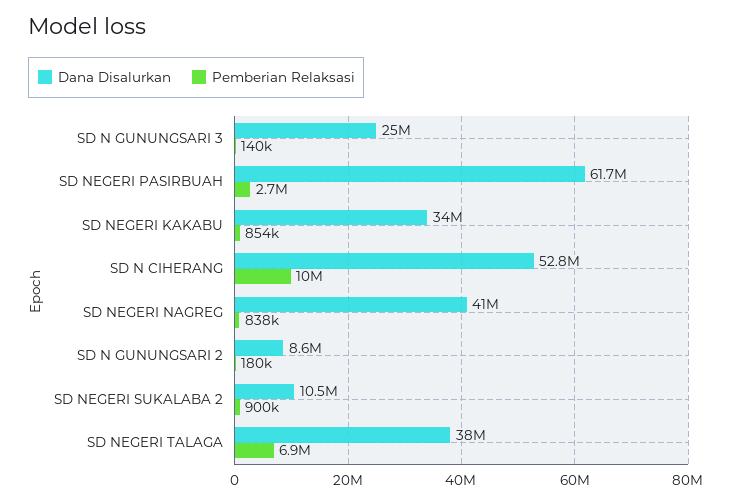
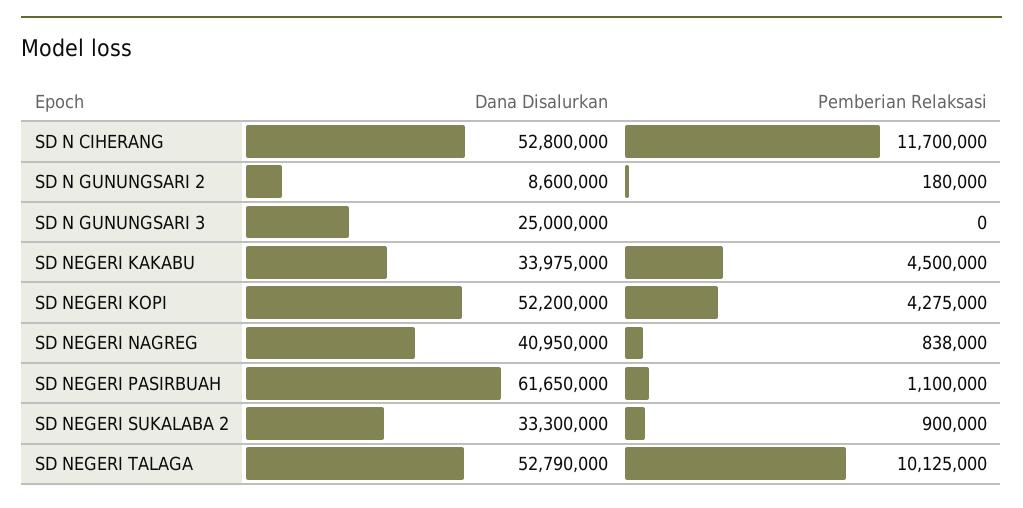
  {
    "Dana Disalurkan": {
      "SD N GUNUNGSARI 3": 25000000,
      "SD NEGERI PASIRBUAH": 61650000,
      "SD NEGERI KAKABU": 33975000,
      "SD N CIHERANG": 52800000,
      "SD NEGERI NAGREG": 40950000,
      "SD N GUNUNGSARI 2": 8600000,
-     "SD NEGERI SUKALABA 2": 10500000,
+     "SD NEGERI SUKALABA 2": 33300000,
-     "SD NEGERI TALAGA": 38000000
+     "SD NEGERI TALAGA": 52790000,
+     "SD NEGERI KOPI": 52200000
    },
    "Pemberian Relaksasi": {
-     "SD N GUNUNGSARI 3": 140000,
+     "SD N GUNUNGSARI 3": 0,
-     "SD NEGERI PASIRBUAH": 2700000,
+     "SD NEGERI PASIRBUAH": 1100000,
-     "SD NEGERI KAKABU": 854000,
+     "SD NEGERI KAKABU": 4500000,
-     "SD N CIHERANG": 10000000,
+     "SD N CIHERANG": 11700000,
      "SD NEGERI NAGREG": 838000,
      "SD N GUNUNGSARI 2": 180000,
      "SD NEGERI SUKALABA 2": 900000,
-     "SD NEGERI TALAGA": 6900000
+     "SD NEGERI TALAGA": 10125000,
+     "SD NEGERI KOPI": 4275000
    }
  }

